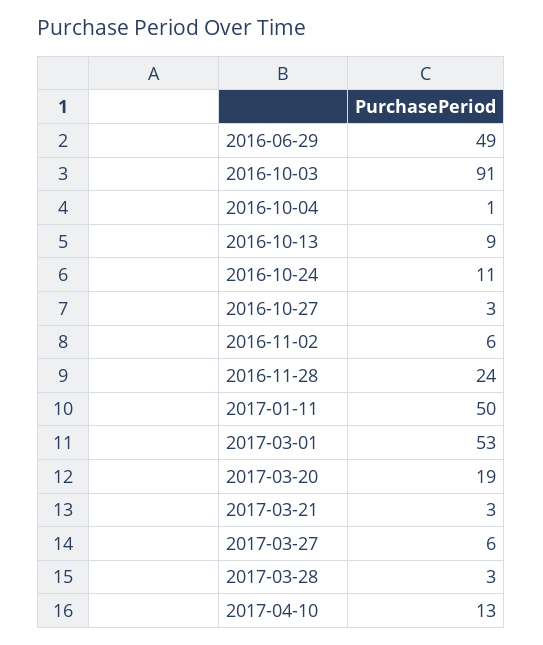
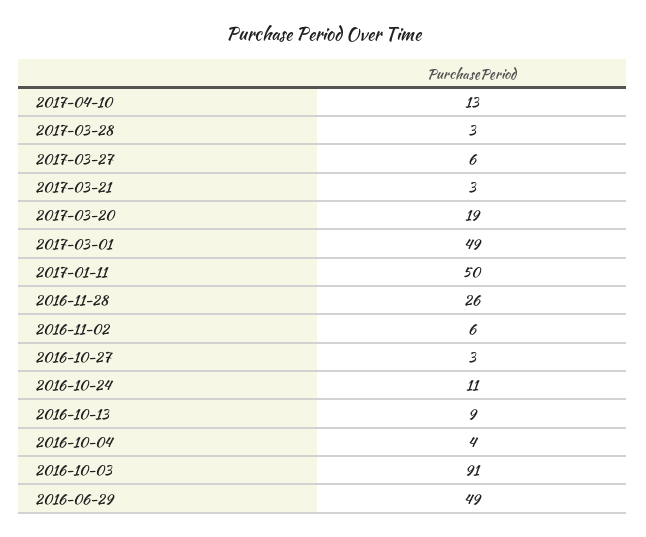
  {
    "2016-06-29": 49,
    "2016-10-03": 91,
-   "2016-10-04": 1,
+   "2016-10-04": 4,
    "2016-10-13": 9,
    "2016-10-24": 11,
    "2016-10-27": 3,
    "2016-11-02": 6,
-   "2016-11-28": 24,
+   "2016-11-28": 26,
    "2017-01-11": 50,
-   "2017-03-01": 53,
+   "2017-03-01": 49,
    "2017-03-20": 19,
    "2017-03-21": 3,
    "2017-03-27": 6,
    "2017-03-28": 3,
    "2017-04-10": 13
  }

